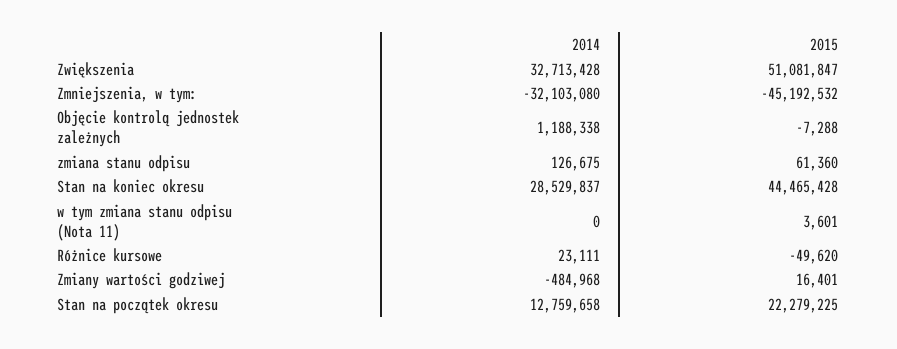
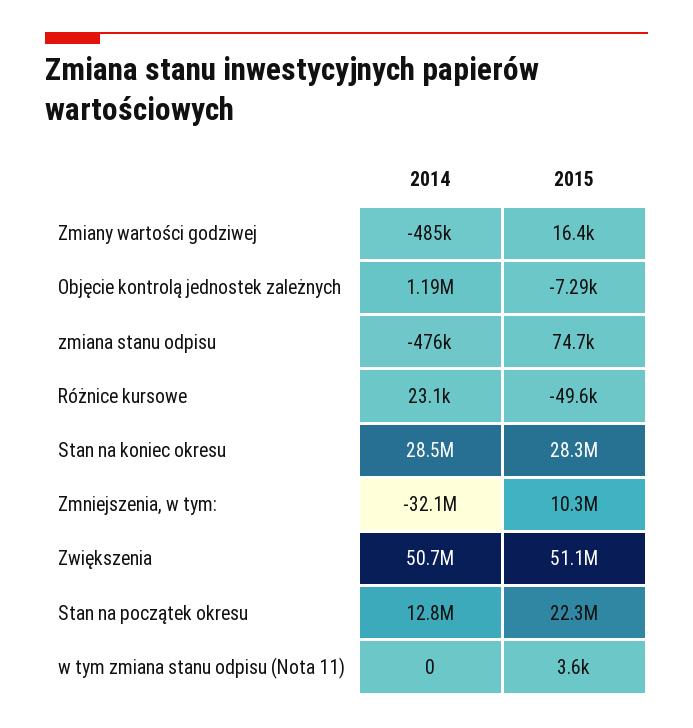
  {
    "2014": {
-     "Zwiększenia": 32713428,
+     "Zwiększenia": 50700000,
      "Zmniejszenia, w tym:": -32103080,
      "Objęcie kontrolą jednostek zależnych": 1188338,
-     "zmiana stanu odpisu": 126675,
+     "zmiana stanu odpisu": -476000,
      "Stan na koniec okresu": 28529837,
      "w tym zmiana stanu odpisu (Nota 11)": 0,
      "Różnice kursowe": 23111,
      "Zmiany wartości godziwej": -484968,
      "Stan na początek okresu": 12759658
    },
    "2015": {
      "Zwiększenia": 51081847,
-     "Zmniejszenia, w tym:": -45192532,
+     "Zmniejszenia, w tym:": 10300000,
      "Objęcie kontrolą jednostek zależnych": -7288,
-     "zmiana stanu odpisu": 61360,
+     "zmiana stanu odpisu": 74700,
-     "Stan na koniec okresu": 44465428,
+     "Stan na koniec okresu": 28300000,
      "w tym zmiana stanu odpisu (Nota 11)": 3601,
      "Różnice kursowe": -49620,
      "Zmiany wartości godziwej": 16401,
      "Stan na początek okresu": 22279225
    }
  }

